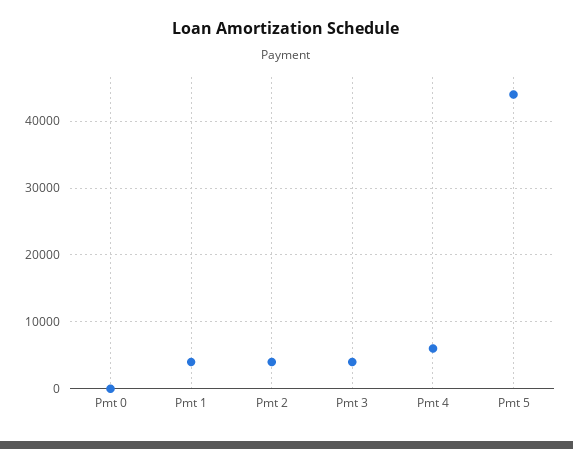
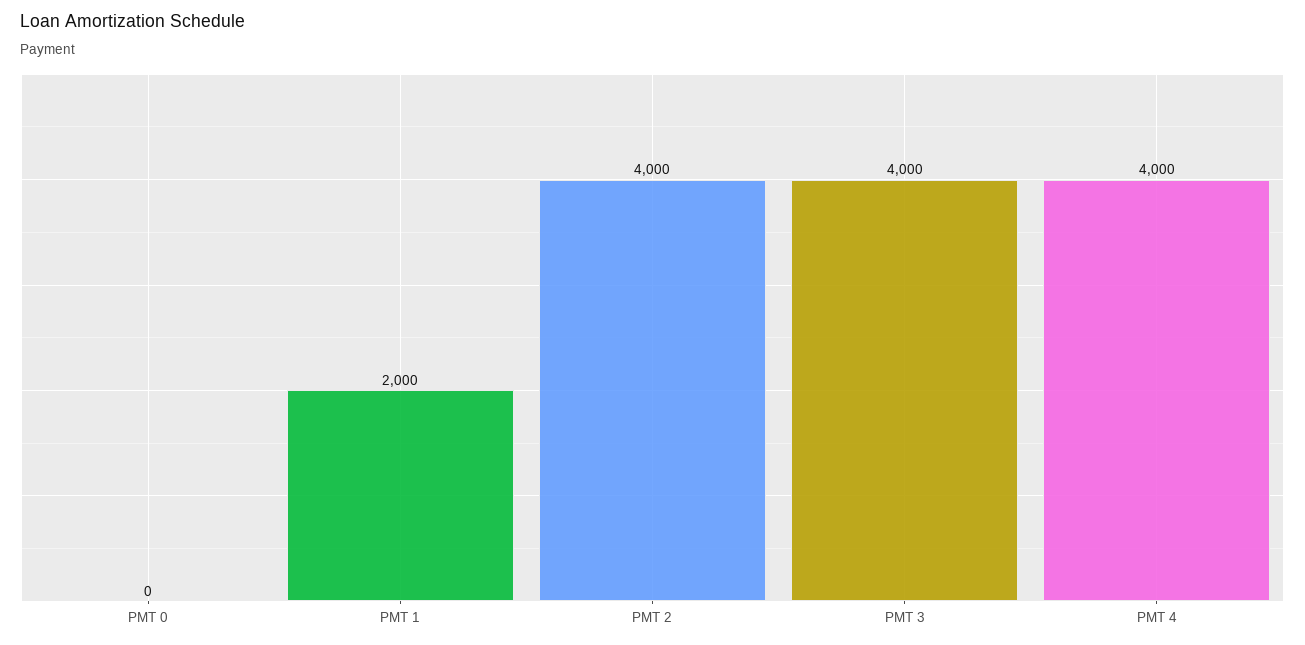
  {
    "Pmt 0": 0,
-   "Pmt 1": 4000,
+   "Pmt 1": 2000,
    "Pmt 2": 4000,
    "Pmt 3": 4000,
-   "Pmt 4": 6000,
+   "Pmt 4": 4000
-   "Pmt 5": 44000
  }

